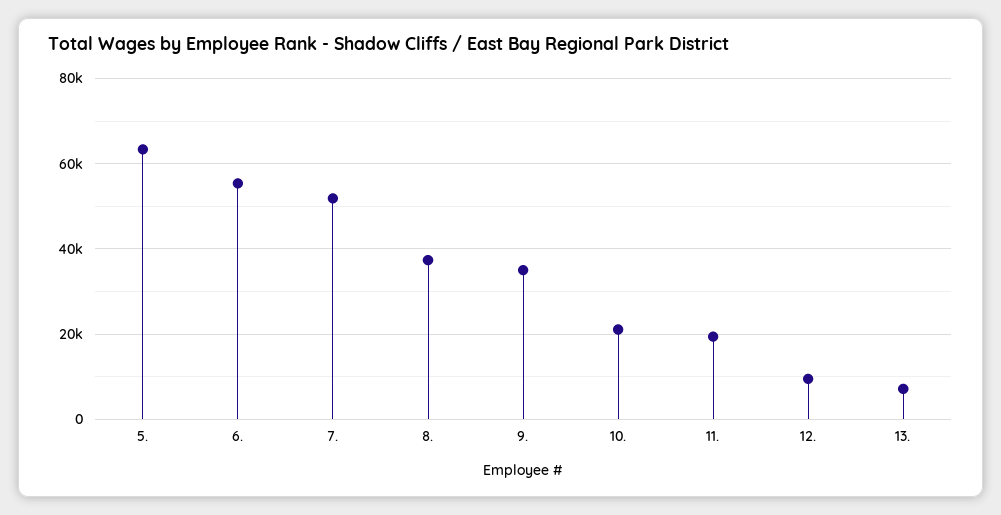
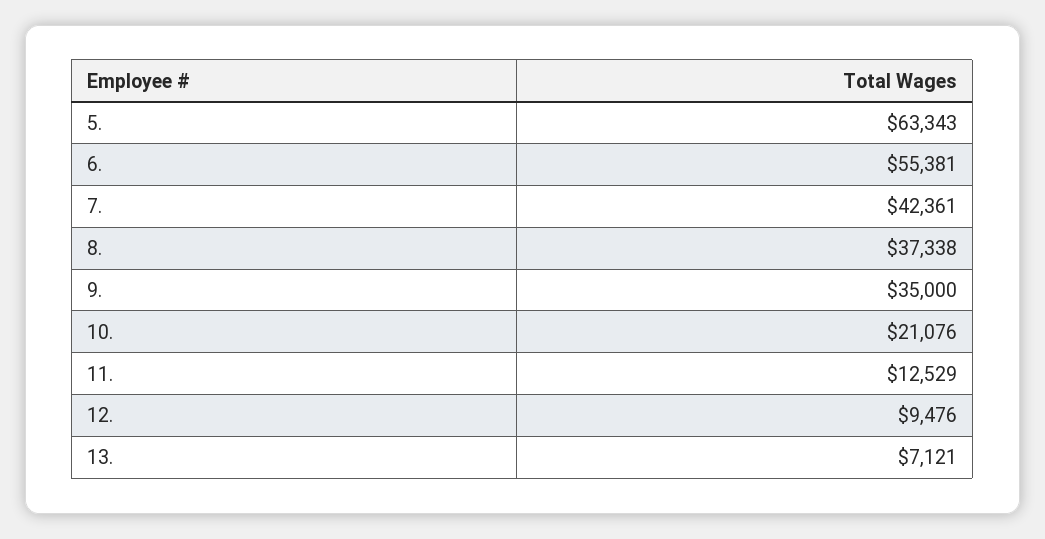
  {
    "5.": 63343,
    "6.": 55381,
-   "7.": 52000,
+   "7.": 42361,
    "8.": 37338,
    "9.": 35000,
    "10.": 21076,
-   "11.": 20000,
+   "11.": 12529,
    "12.": 9476,
    "13.": 7121
  }

